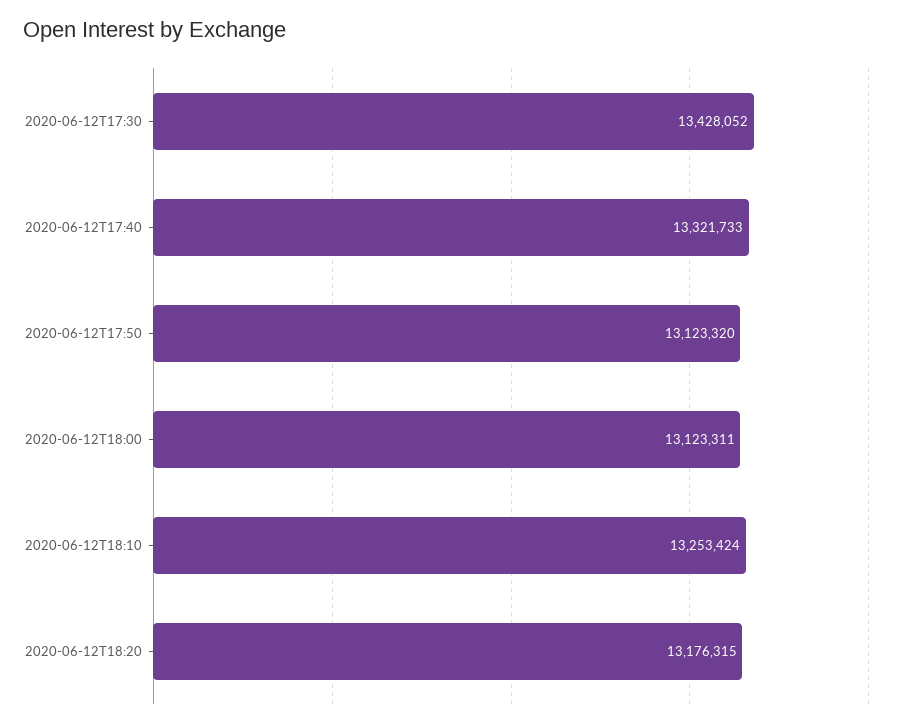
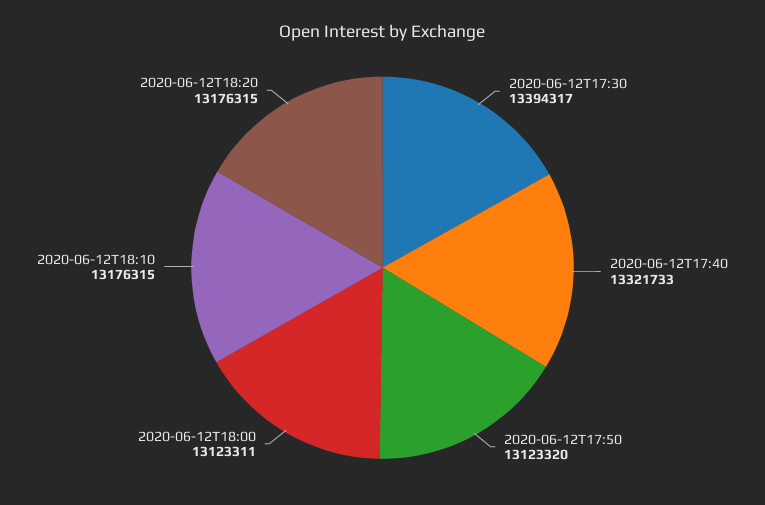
  {
-   "2020-06-12T17:30": 13428052,
+   "2020-06-12T17:30": 13394317,
    "2020-06-12T17:40": 13321733,
    "2020-06-12T17:50": 13123320,
    "2020-06-12T18:00": 13123311,
-   "2020-06-12T18:10": 13253424,
+   "2020-06-12T18:10": 13176315,
    "2020-06-12T18:20": 13176315
  }

